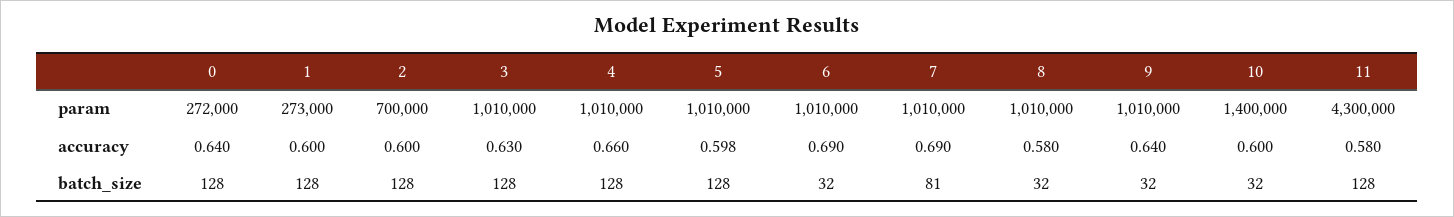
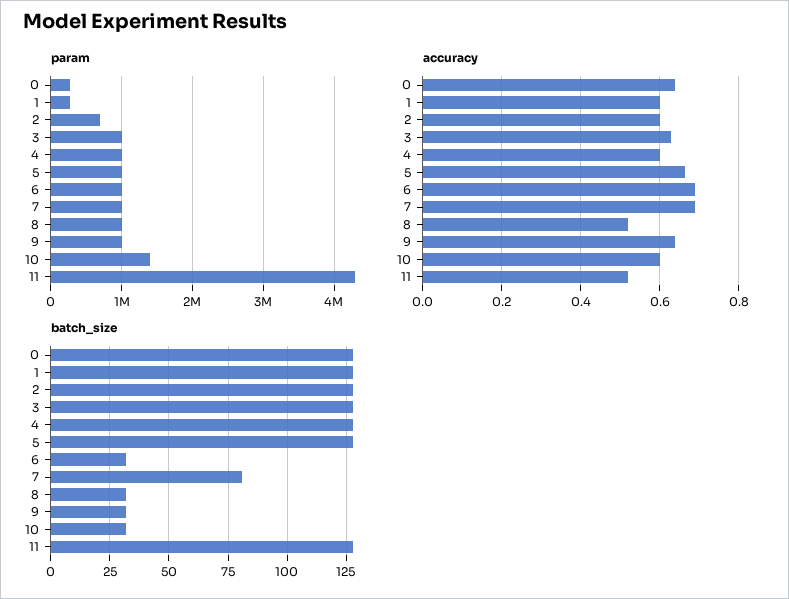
  {
    "param": {
      "0": 272000,
      "1": 273000,
      "2": 700000,
      "3": 1010000,
      "4": 1010000,
      "5": 1010000,
      "6": 1010000,
      "7": 1010000,
      "8": 1010000,
      "9": 1010000,
      "10": 1400000,
      "11": 4300000
    },
    "accuracy": {
      "0": 0.64,
      "1": 0.6,
      "2": 0.6,
      "3": 0.63,
-     "4": 0.66,
+     "4": 0.6,
-     "5": 0.598,
+     "5": 0.66,
      "6": 0.69,
      "7": 0.69,
-     "8": 0.58,
+     "8": 0.52,
      "9": 0.64,
      "10": 0.6,
-     "11": 0.58
+     "11": 0.52
    },
    "batch_size": {
      "0": 128,
      "1": 128,
      "2": 128,
      "3": 128,
      "4": 128,
      "5": 128,
      "6": 32,
      "7": 81,
      "8": 32,
      "9": 32,
      "10": 32,
      "11": 128
    }
  }

